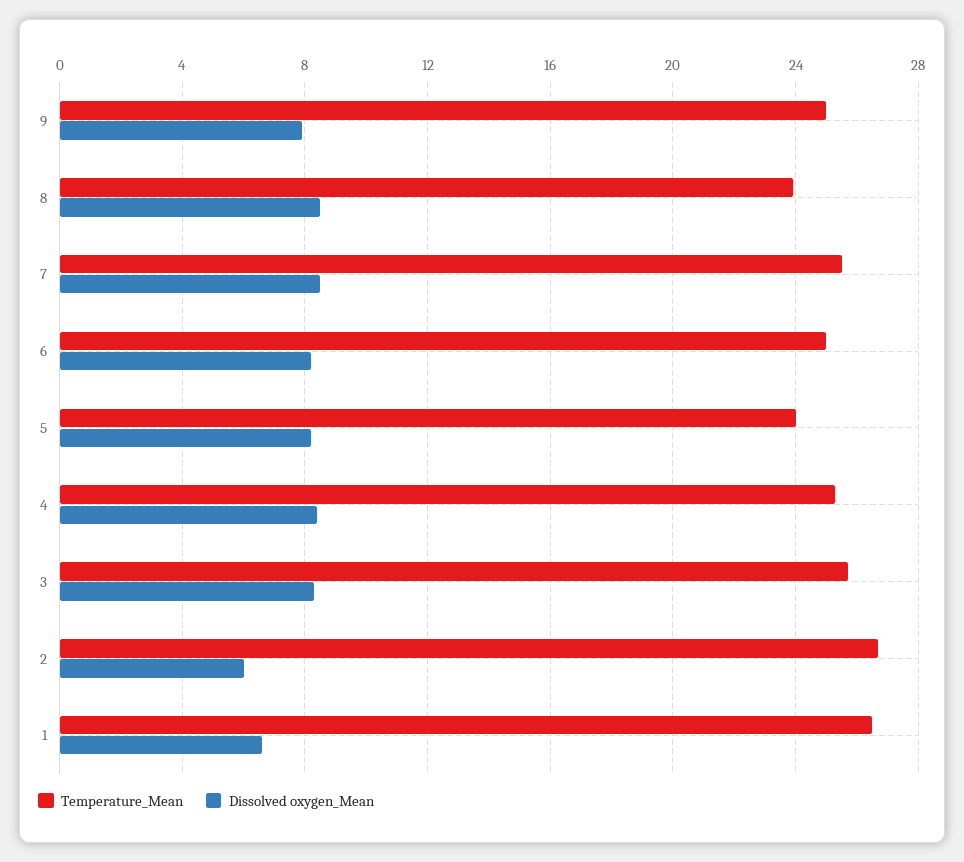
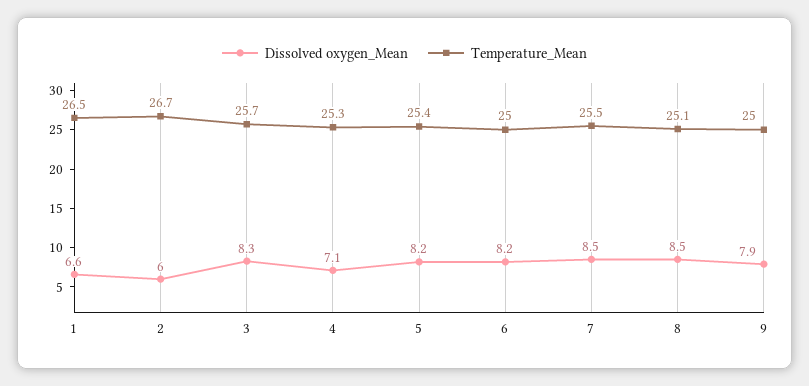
  {
    "Temperature_Mean": {
      "9": 25,
-     "8": 24,
+     "8": 25.1,
      "7": 25.5,
      "6": 25,
-     "5": 24,
+     "5": 25.4,
      "4": 25.3,
      "3": 25.7,
      "2": 26.7,
      "1": 26.5
    },
    "Dissolved oxygen_Mean": {
      "9": 7.9,
      "8": 8.5,
      "7": 8.5,
      "6": 8.2,
      "5": 8.2,
-     "4": 8.5,
+     "4": 7.1,
      "3": 8.3,
      "2": 6,
      "1": 6.6
    }
  }

